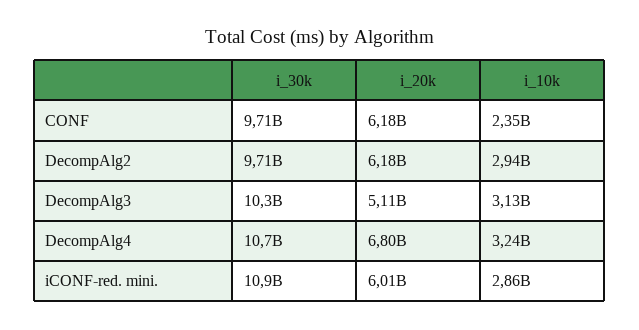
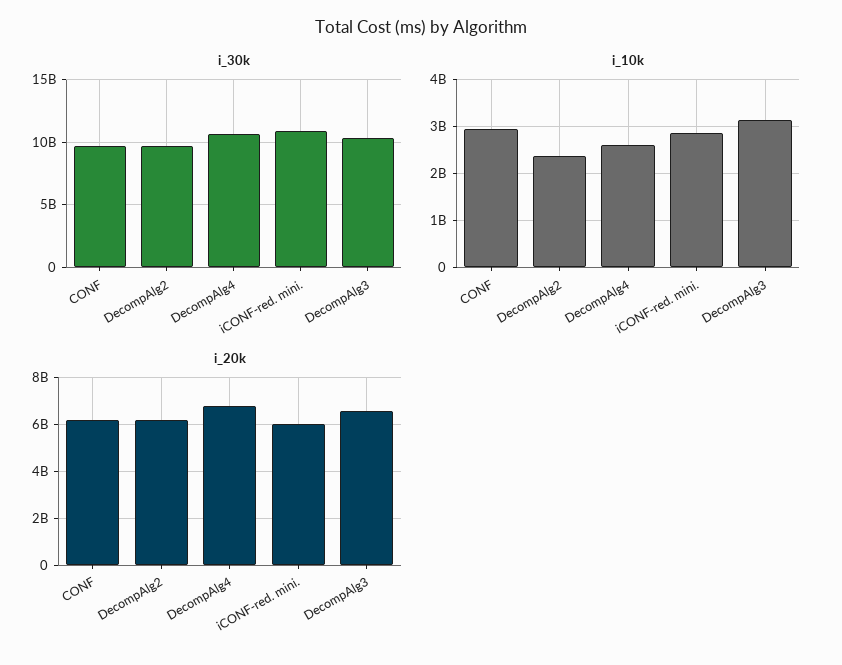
  {
    "i_30k": {
      "CONF": 9710000000,
      "DecompAlg2": 9710000000,
      "DecompAlg3": 10300000000,
      "DecompAlg4": 10700000000,
      "iCONF-red. mini.": 10900000000
    },
    "i_20k": {
      "CONF": 6180000000,
      "DecompAlg2": 6180000000,
-     "DecompAlg3": 5110000000,
+     "DecompAlg3": 6500000000,
      "DecompAlg4": 6800000000,
      "iCONF-red. mini.": 6010000000
    },
    "i_10k": {
-     "CONF": 2350000000,
+     "CONF": 3000000000,
-     "DecompAlg2": 2940000000,
+     "DecompAlg2": 2400000000,
      "DecompAlg3": 3130000000,
-     "DecompAlg4": 3240000000,
+     "DecompAlg4": 2600000000,
      "iCONF-red. mini.": 2860000000
    }
  }

